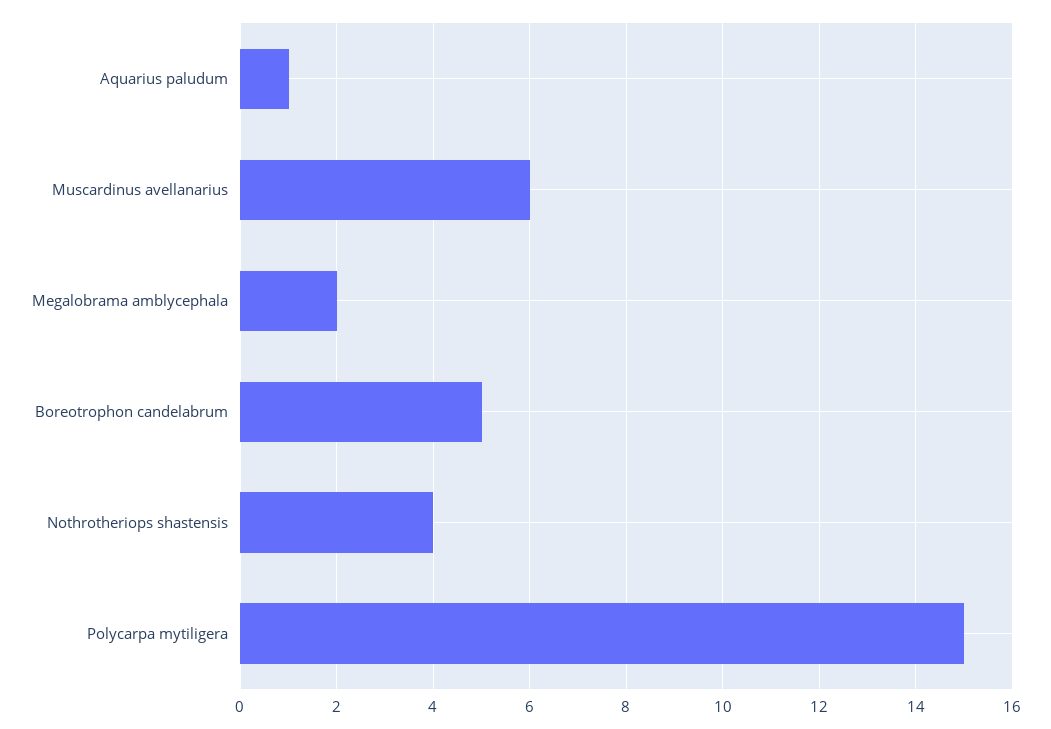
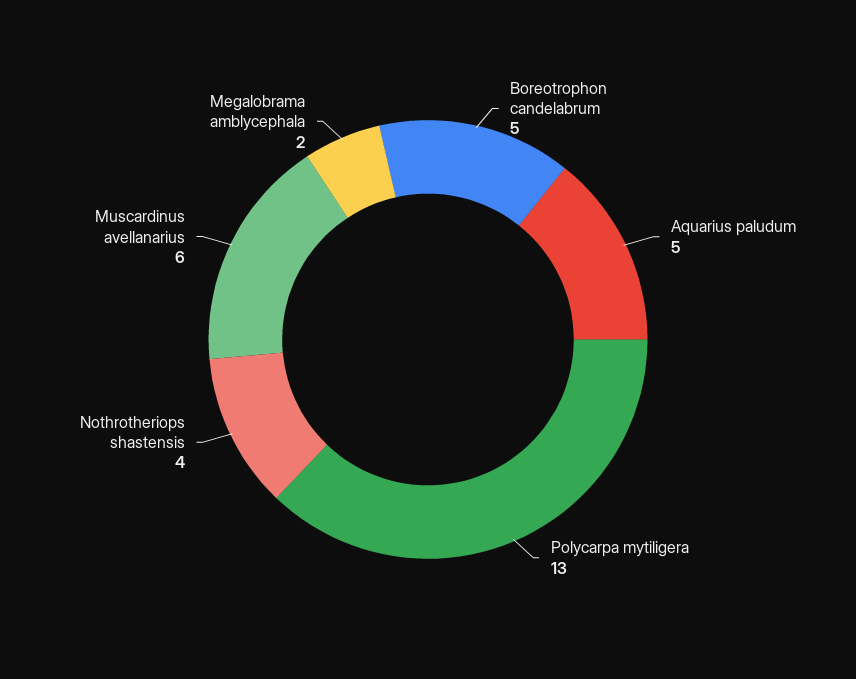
  {
-   "Aquarius paludum": 1,
+   "Aquarius paludum": 5,
    "Muscardinus avellanarius": 6,
    "Megalobrama amblycephala": 2,
    "Boreotrophon candelabrum": 5,
    "Nothrotheriops shastensis": 4,
-   "Polycarpa mytiligera": 15
+   "Polycarpa mytiligera": 13
  }

